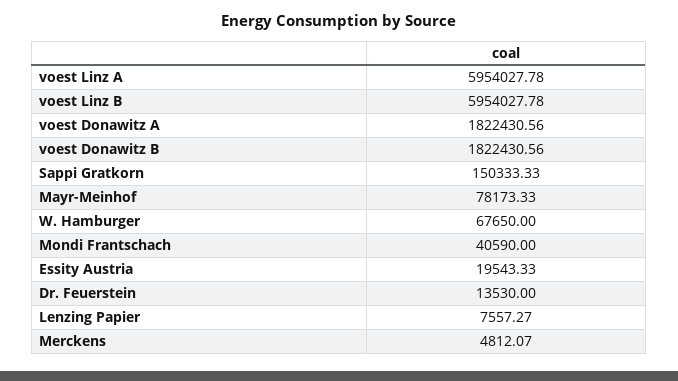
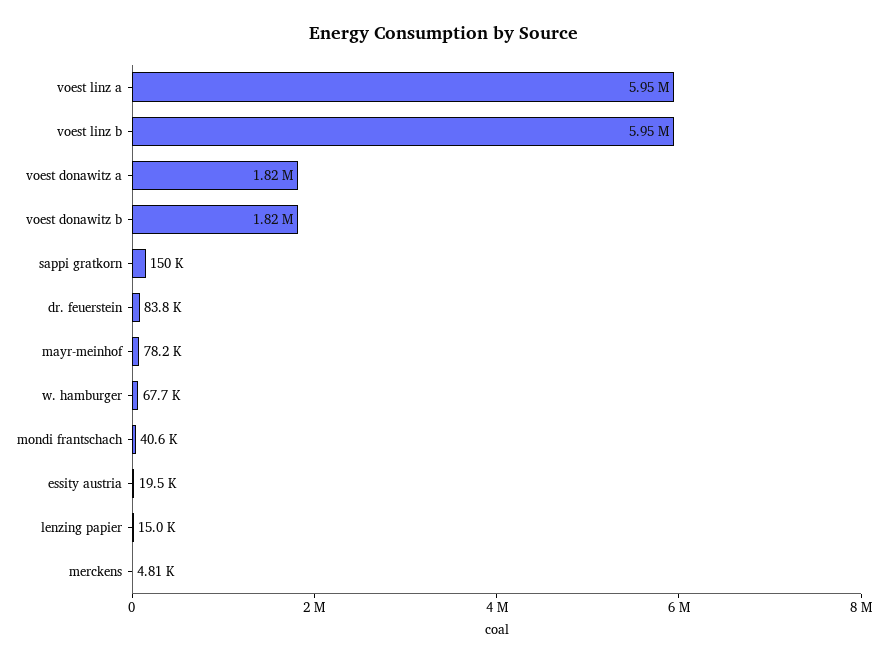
  {
    "voest Linz A": 5954027.78,
    "voest Linz B": 5954027.78,
    "voest Donawitz A": 1822430.56,
    "voest Donawitz B": 1822430.56,
    "Sappi Gratkorn": 150333.33,
    "Mayr-Meinhof": 78173.33,
    "W. Hamburger": 67650,
    "Mondi Frantschach": 40590,
    "Essity Austria": 19543.33,
-   "Dr. Feuerstein": 13530,
+   "Dr. Feuerstein": 83800,
-   "Lenzing Papier": 7557.27,
+   "Lenzing Papier": 15000,
    "Merckens": 4812.07
  }

